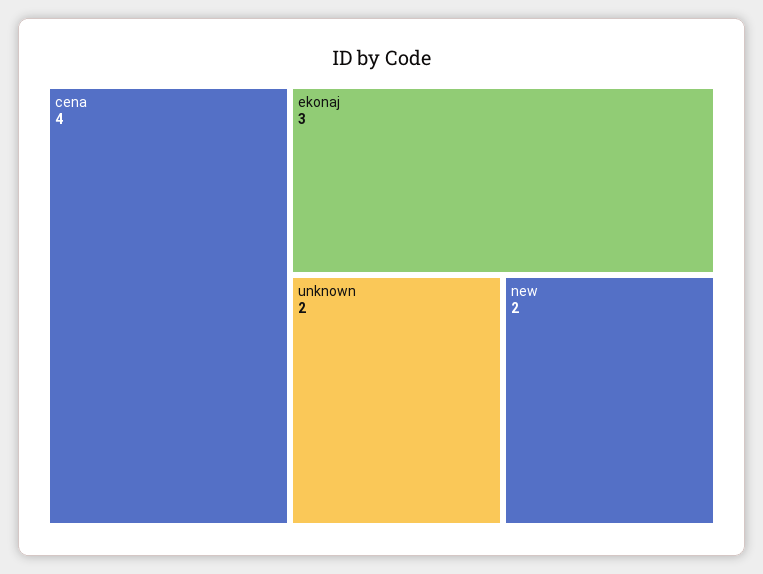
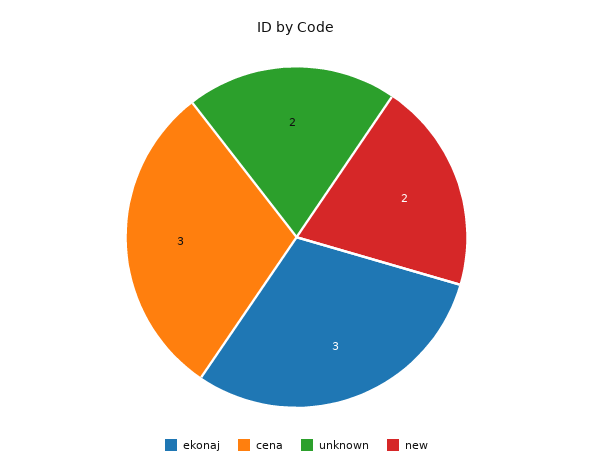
  {
-   "cena": 4,
+   "cena": 3,
    "ekonaj": 3,
    "unknown": 2,
    "new": 2
  }

